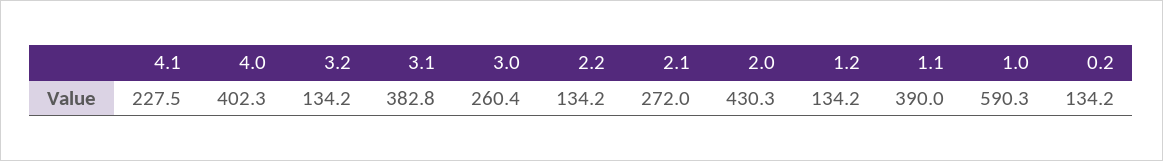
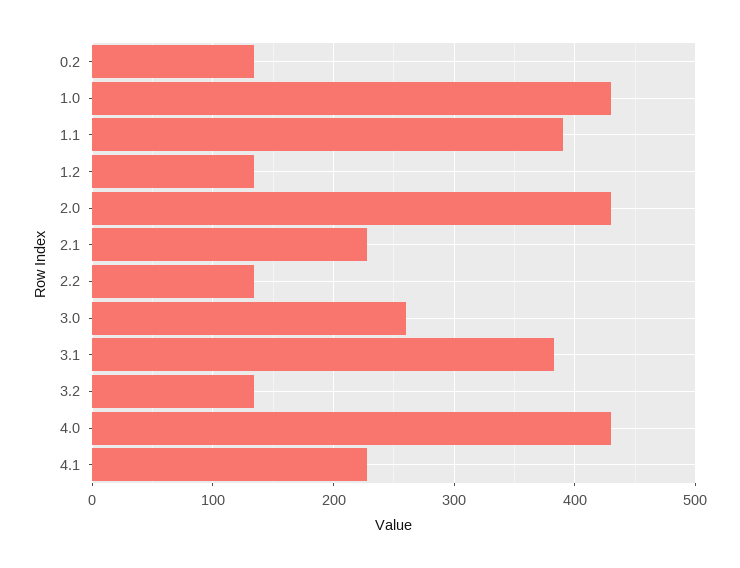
  {
    "4.1": 227.5,
-   "4.0": 402.3,
+   "4.0": 430,
    "3.2": 134.2,
    "3.1": 382.8,
    "3.0": 260.4,
    "2.2": 134.2,
-   "2.1": 272,
+   "2.1": 230,
    "2.0": 430.3,
    "1.2": 134.2,
    "1.1": 390,
-   "1.0": 590.3,
+   "1.0": 430,
    "0.2": 134.2
  }

